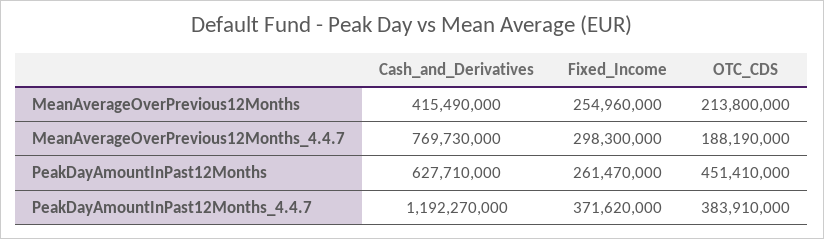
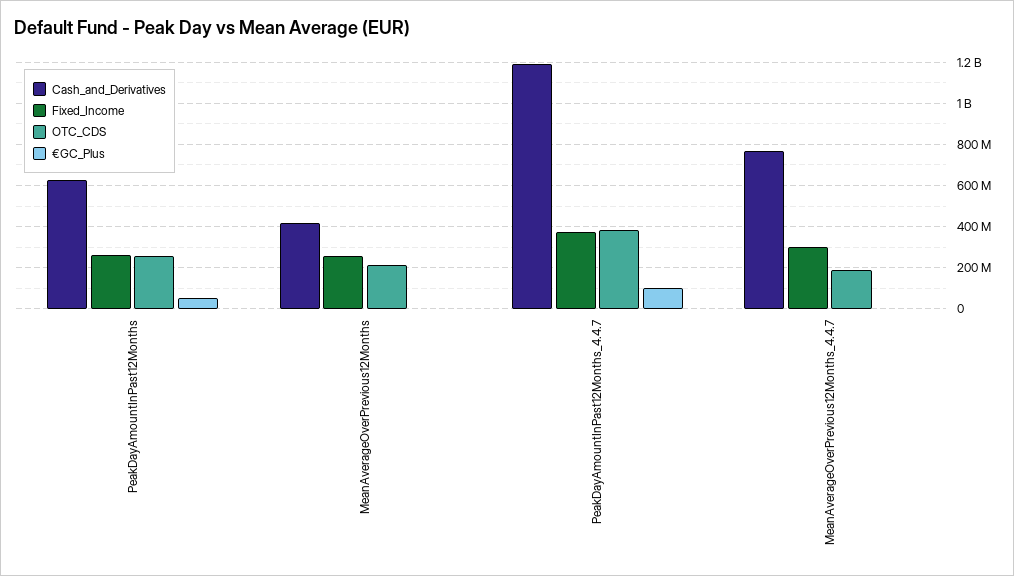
  {
    "Cash_and_Derivatives": {
      "MeanAverageOverPrevious12Months": 415490000,
      "MeanAverageOverPrevious12Months_4.4.7": 769730000,
      "PeakDayAmountInPast12Months": 627710000,
      "PeakDayAmountInPast12Months_4.4.7": 1192270000
    },
    "Fixed_Income": {
      "MeanAverageOverPrevious12Months": 254960000,
      "MeanAverageOverPrevious12Months_4.4.7": 298300000,
      "PeakDayAmountInPast12Months": 261470000,
      "PeakDayAmountInPast12Months_4.4.7": 371620000
    },
    "OTC_CDS": {
      "MeanAverageOverPrevious12Months": 213800000,
      "MeanAverageOverPrevious12Months_4.4.7": 188190000,
-     "PeakDayAmountInPast12Months": 451410000,
+     "PeakDayAmountInPast12Months": 250000000,
      "PeakDayAmountInPast12Months_4.4.7": 383910000
-   }
+   },
+   "€GC_Plus": {
+     "PeakDayAmountInPast12Months": 50000000,
+     "MeanAverageOverPrevious12Months": 0,
+     "PeakDayAmountInPast12Months_4.4.7": 100000000,
+     "MeanAverageOverPrevious12Months_4.4.7": 0
+   }
  }

